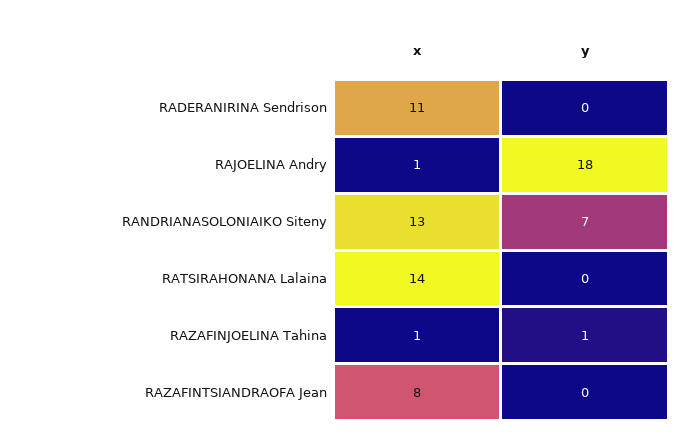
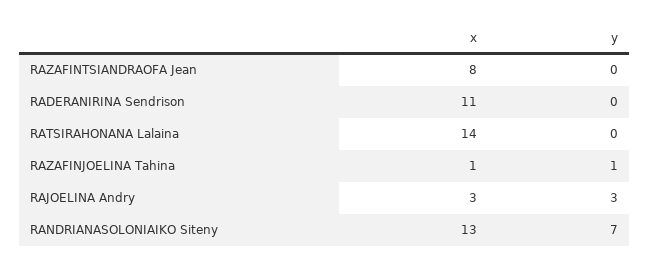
  {
    "x": {
      "RADERANIRINA Sendrison": 11,
-     "RAJOELINA Andry": 1,
+     "RAJOELINA Andry": 3,
      "RANDRIANASOLONIAIKO Siteny": 13,
      "RATSIRAHONANA Lalaina": 14,
      "RAZAFINJOELINA Tahina": 1,
      "RAZAFINTSIANDRAOFA Jean": 8
    },
    "y": {
      "RADERANIRINA Sendrison": 0,
-     "RAJOELINA Andry": 18,
+     "RAJOELINA Andry": 3,
      "RANDRIANASOLONIAIKO Siteny": 7,
      "RATSIRAHONANA Lalaina": 0,
      "RAZAFINJOELINA Tahina": 1,
      "RAZAFINTSIANDRAOFA Jean": 0
    }
  }

